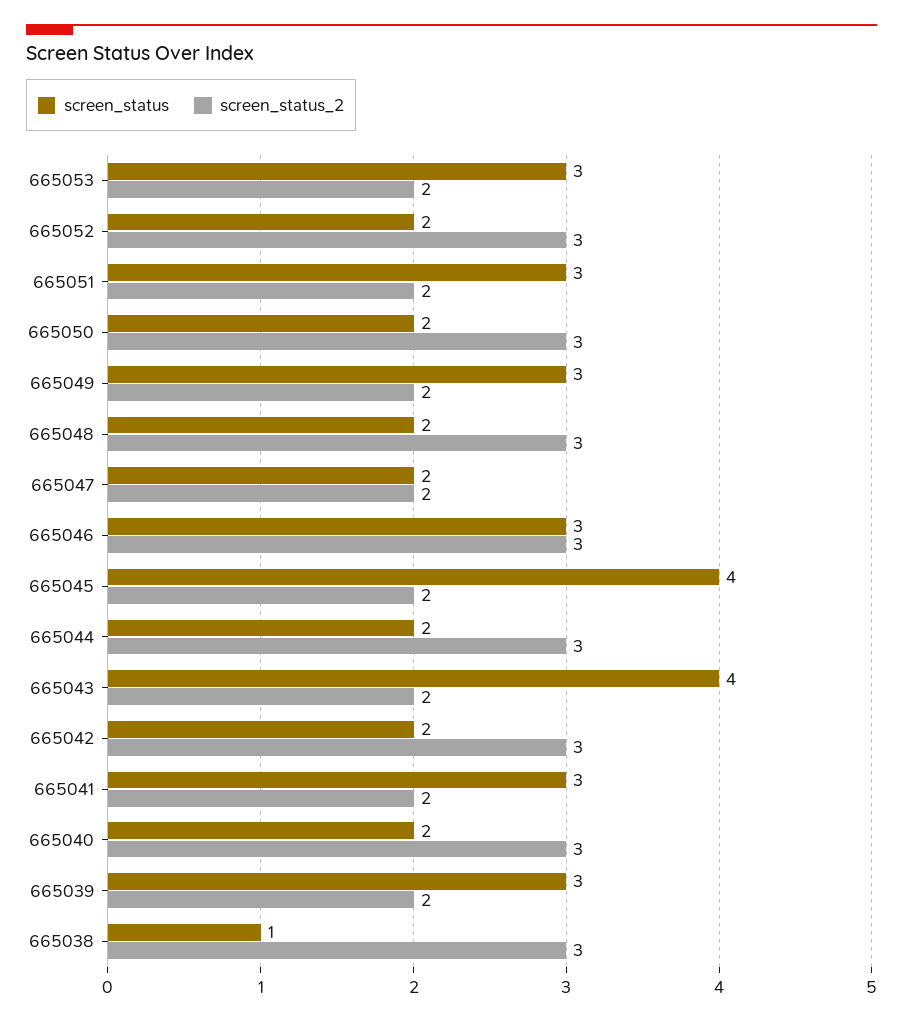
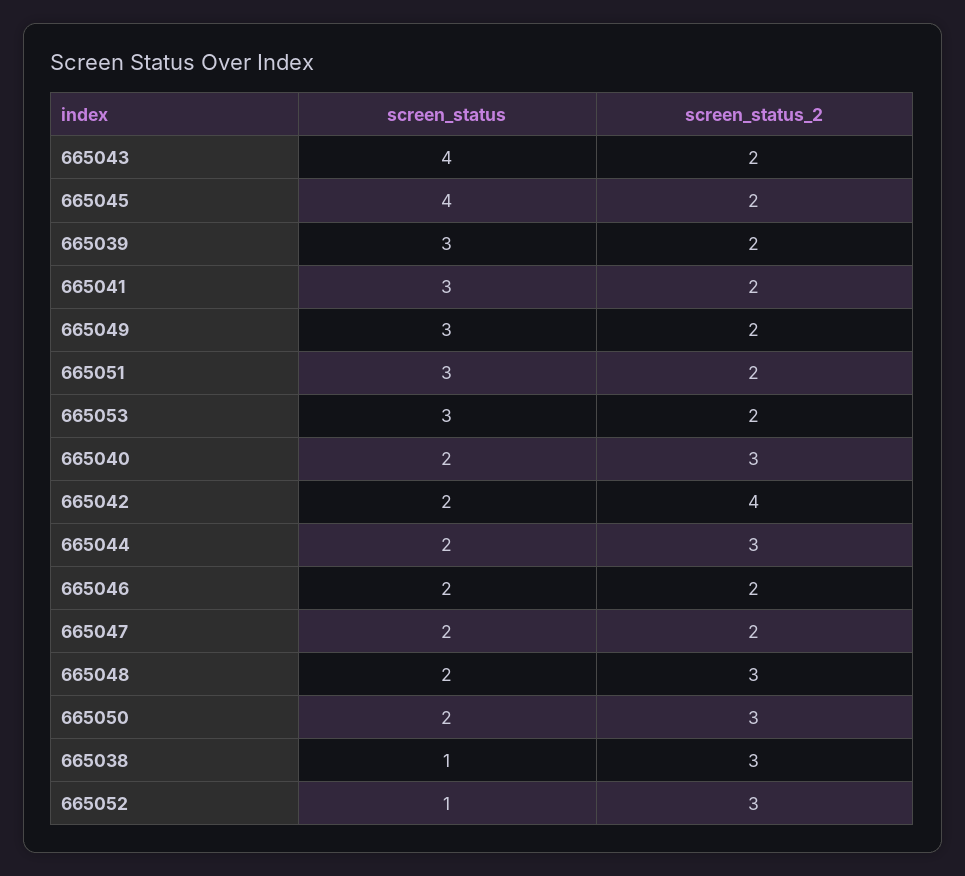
  {
    "screen_status": {
      "665053": 3,
-     "665052": 2,
+     "665052": 1,
      "665051": 3,
      "665050": 2,
      "665049": 3,
      "665048": 2,
      "665047": 2,
-     "665046": 3,
+     "665046": 2,
      "665045": 4,
      "665044": 2,
      "665043": 4,
      "665042": 2,
      "665041": 3,
      "665040": 2,
      "665039": 3,
      "665038": 1
    },
    "screen_status_2": {
      "665053": 2,
      "665052": 3,
      "665051": 2,
      "665050": 3,
      "665049": 2,
      "665048": 3,
      "665047": 2,
-     "665046": 3,
+     "665046": 2,
      "665045": 2,
      "665044": 3,
      "665043": 2,
-     "665042": 3,
+     "665042": 4,
      "665041": 2,
      "665040": 3,
      "665039": 2,
      "665038": 3
    }
  }

